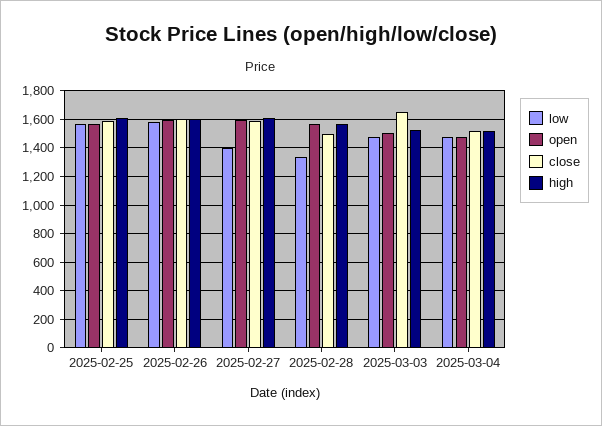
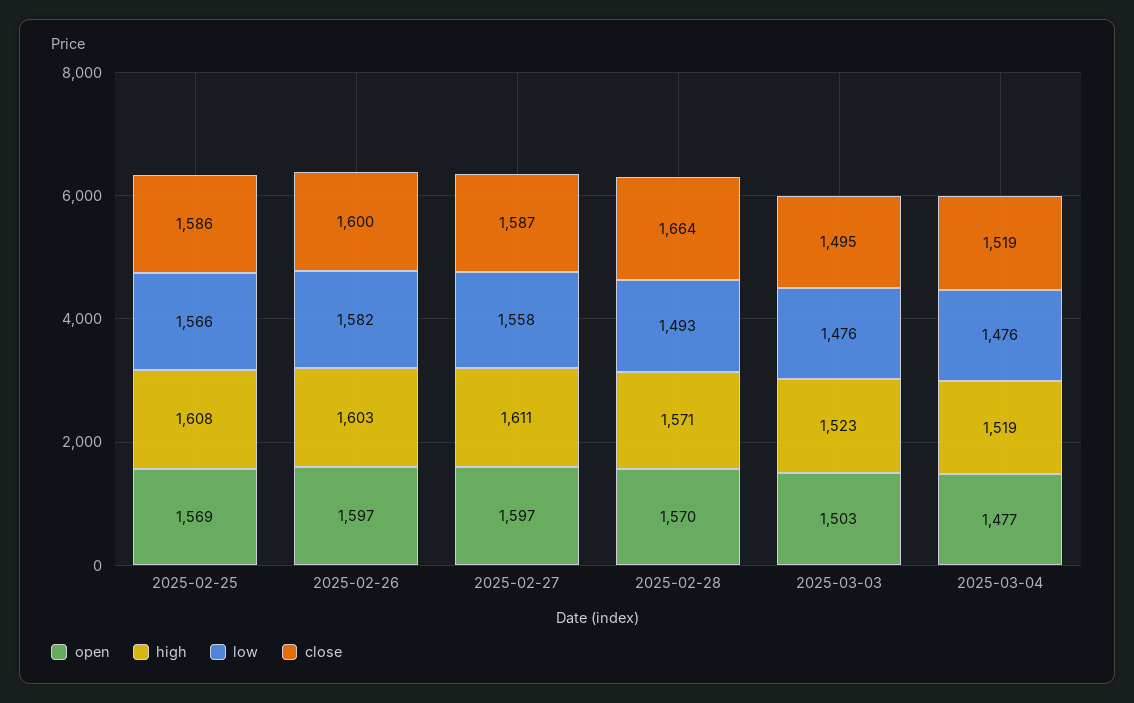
  {
    "low": {
      "2025-02-25": 1566,
      "2025-02-26": 1582,
-     "2025-02-27": 1400,
+     "2025-02-27": 1558,
-     "2025-02-28": 1350,
+     "2025-02-28": 1493,
      "2025-03-03": 1476,
      "2025-03-04": 1476
    },
    "open": {
      "2025-02-25": 1569,
      "2025-02-26": 1597,
      "2025-02-27": 1597,
      "2025-02-28": 1570,
      "2025-03-03": 1503,
      "2025-03-04": 1477
    },
    "close": {
      "2025-02-25": 1586,
      "2025-02-26": 1600,
      "2025-02-27": 1587,
-     "2025-02-28": 1500,
+     "2025-02-28": 1664,
-     "2025-03-03": 1650,
+     "2025-03-03": 1495,
      "2025-03-04": 1519
    },
    "high": {
      "2025-02-25": 1608,
      "2025-02-26": 1603,
      "2025-02-27": 1611,
      "2025-02-28": 1571,
      "2025-03-03": 1523,
      "2025-03-04": 1519
    }
  }

